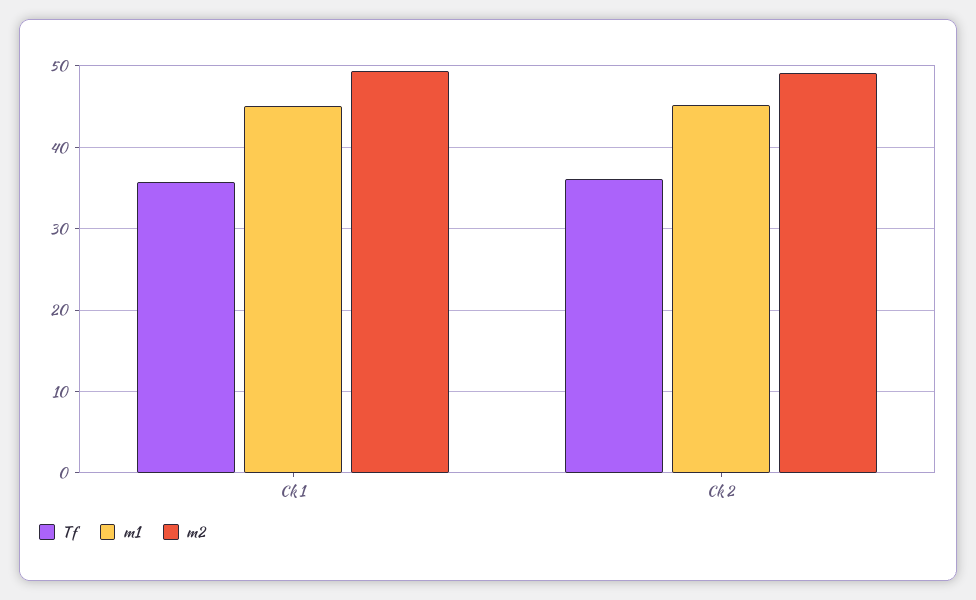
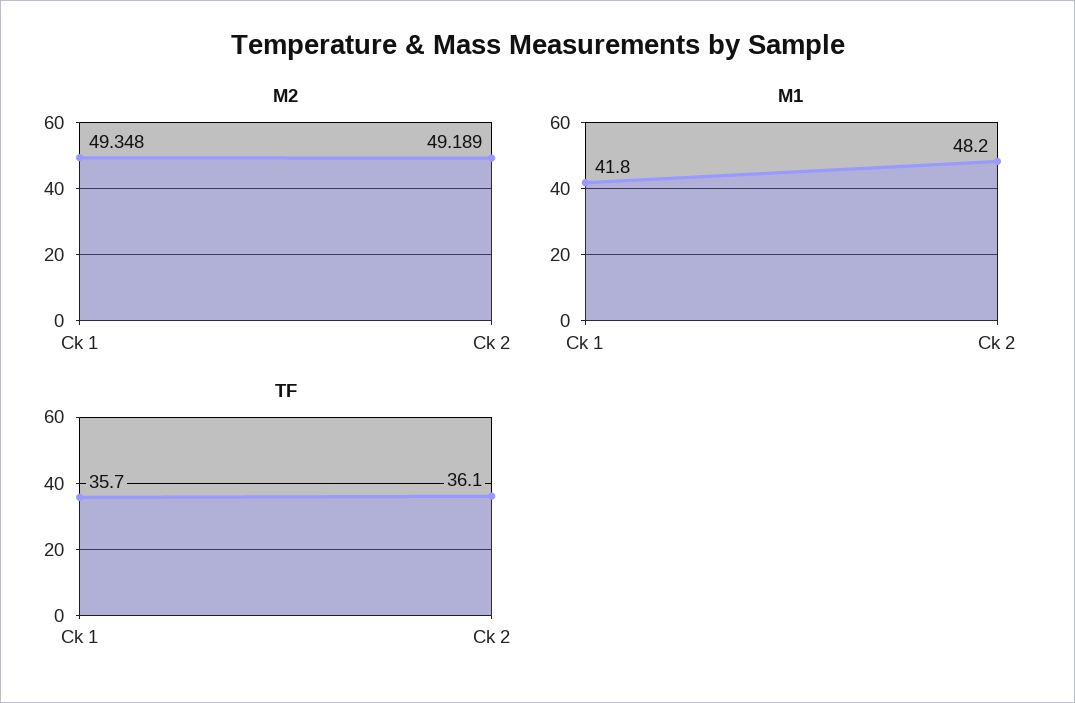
  {
    "Tf": {
      "Ck 1": 35.7,
      "Ck 2": 36.1
    },
    "m1": {
-     "Ck 1": 45,
+     "Ck 1": 41.8,
-     "Ck 2": 45
+     "Ck 2": 48.2
    },
    "m2": {
      "Ck 1": 49.348,
      "Ck 2": 49.189
    }
  }

